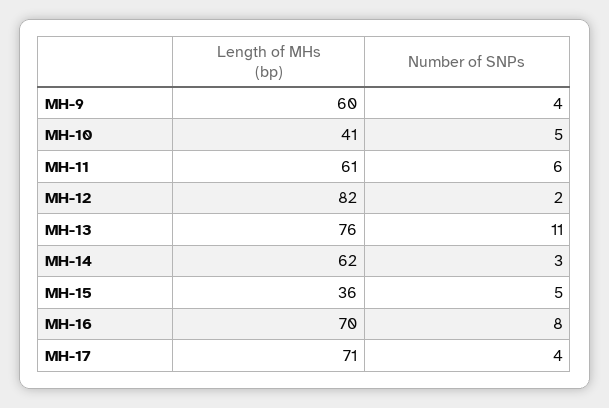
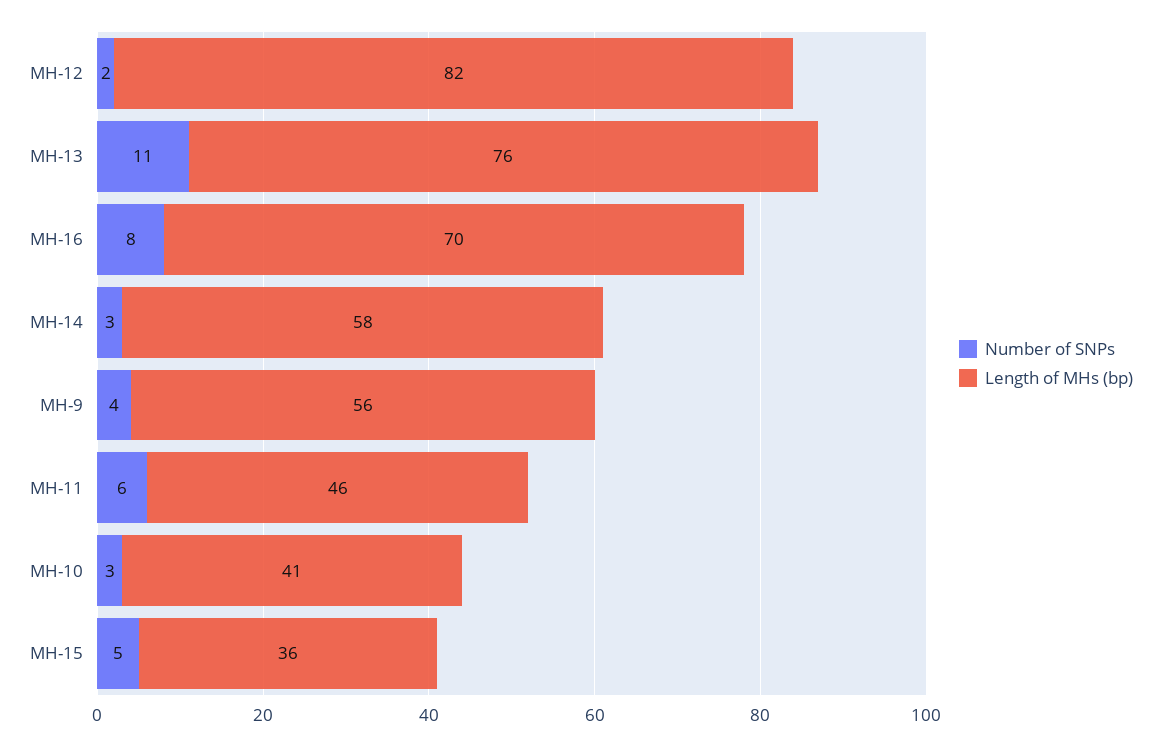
  {
    "Length of MHs (bp)": {
-     "MH-9": 60,
+     "MH-9": 56,
      "MH-10": 41,
-     "MH-11": 61,
+     "MH-11": 46,
      "MH-12": 82,
      "MH-13": 76,
-     "MH-14": 62,
+     "MH-14": 58,
      "MH-15": 36,
-     "MH-16": 70,
+     "MH-16": 70
-     "MH-17": 71
    },
    "Number of SNPs": {
      "MH-9": 4,
-     "MH-10": 5,
+     "MH-10": 3,
      "MH-11": 6,
      "MH-12": 2,
      "MH-13": 11,
      "MH-14": 3,
      "MH-15": 5,
-     "MH-16": 8,
+     "MH-16": 8
-     "MH-17": 4
    }
  }

